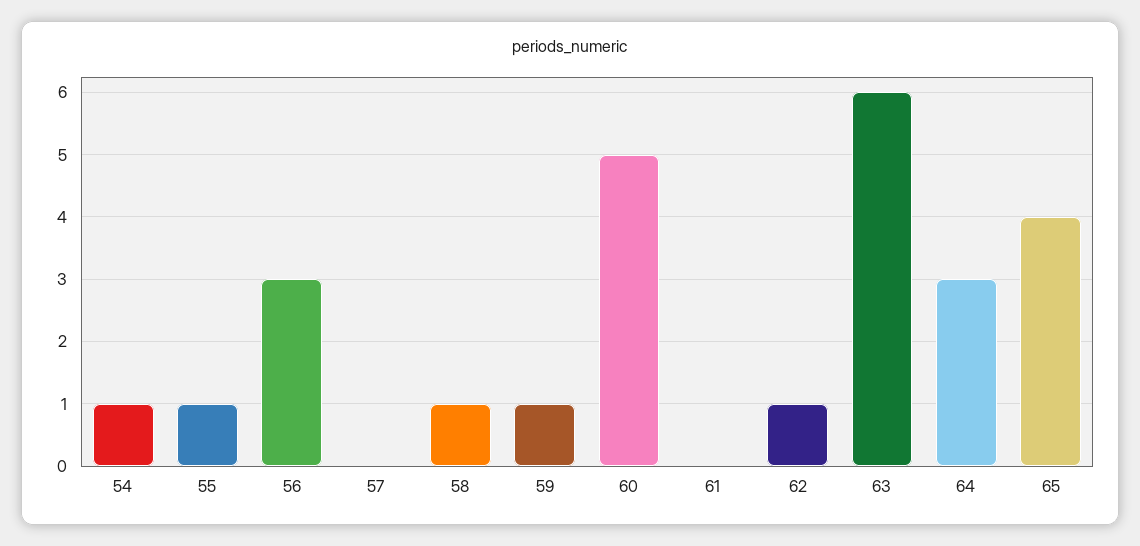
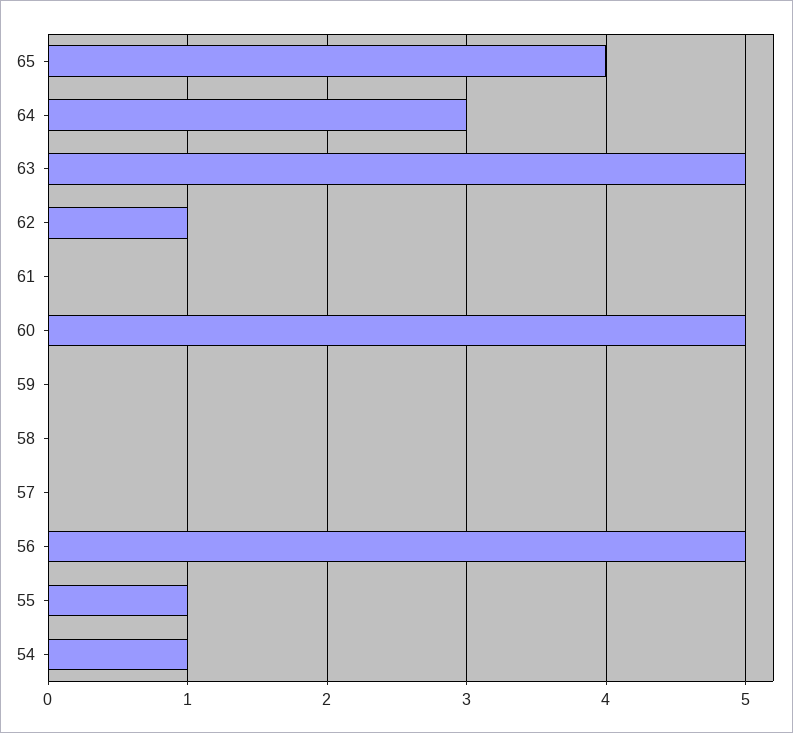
  {
    "54": 1,
    "55": 1,
-   "56": 3,
+   "56": 5,
    "57": 0,
-   "58": 1,
+   "58": 0,
-   "59": 1,
+   "59": 0,
    "60": 5,
    "61": 0,
    "62": 1,
-   "63": 6,
+   "63": 5,
    "64": 3,
    "65": 4
  }

